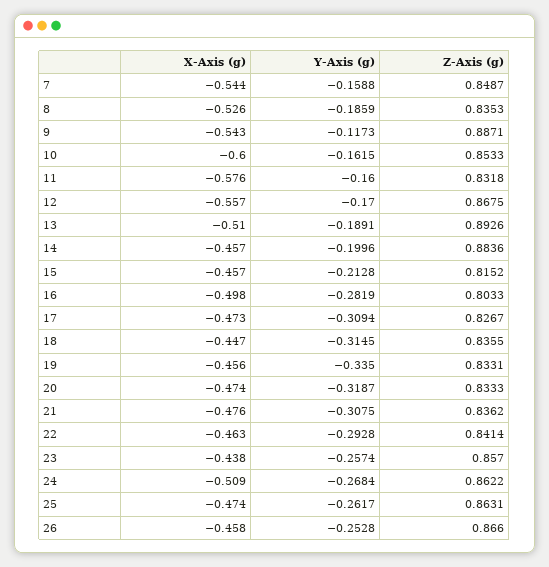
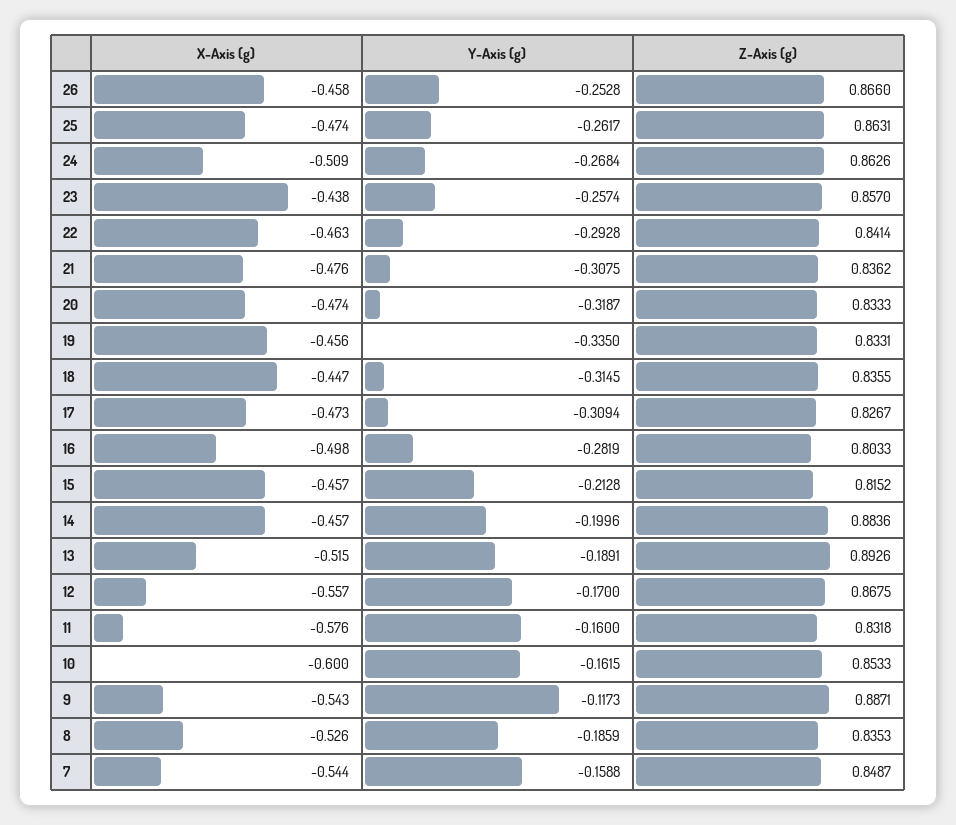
  {
    "X-Axis (g)": {
      "7": -0.544,
      "8": -0.526,
      "9": -0.543,
      "10": -0.6,
      "11": -0.576,
      "12": -0.557,
-     "13": -0.51,
+     "13": -0.515,
      "14": -0.457,
      "15": -0.457,
      "16": -0.498,
      "17": -0.473,
      "18": -0.447,
      "19": -0.456,
      "20": -0.474,
      "21": -0.476,
      "22": -0.463,
      "23": -0.438,
      "24": -0.509,
      "25": -0.474,
      "26": -0.458
    },
    "Y-Axis (g)": {
      "7": -0.1588,
      "8": -0.1859,
      "9": -0.1173,
      "10": -0.1615,
      "11": -0.16,
      "12": -0.17,
      "13": -0.1891,
      "14": -0.1996,
      "15": -0.2128,
      "16": -0.2819,
      "17": -0.3094,
      "18": -0.3145,
      "19": -0.335,
      "20": -0.3187,
      "21": -0.3075,
      "22": -0.2928,
      "23": -0.2574,
      "24": -0.2684,
      "25": -0.2617,
      "26": -0.2528
    },
    "Z-Axis (g)": {
      "7": 0.8487,
      "8": 0.8353,
      "9": 0.8871,
      "10": 0.8533,
      "11": 0.8318,
      "12": 0.8675,
      "13": 0.8926,
      "14": 0.8836,
      "15": 0.8152,
      "16": 0.8033,
      "17": 0.8267,
      "18": 0.8355,
      "19": 0.8331,
      "20": 0.8333,
      "21": 0.8362,
      "22": 0.8414,
      "23": 0.857,
-     "24": 0.8622,
+     "24": 0.8626,
      "25": 0.8631,
      "26": 0.866
    }
  }

